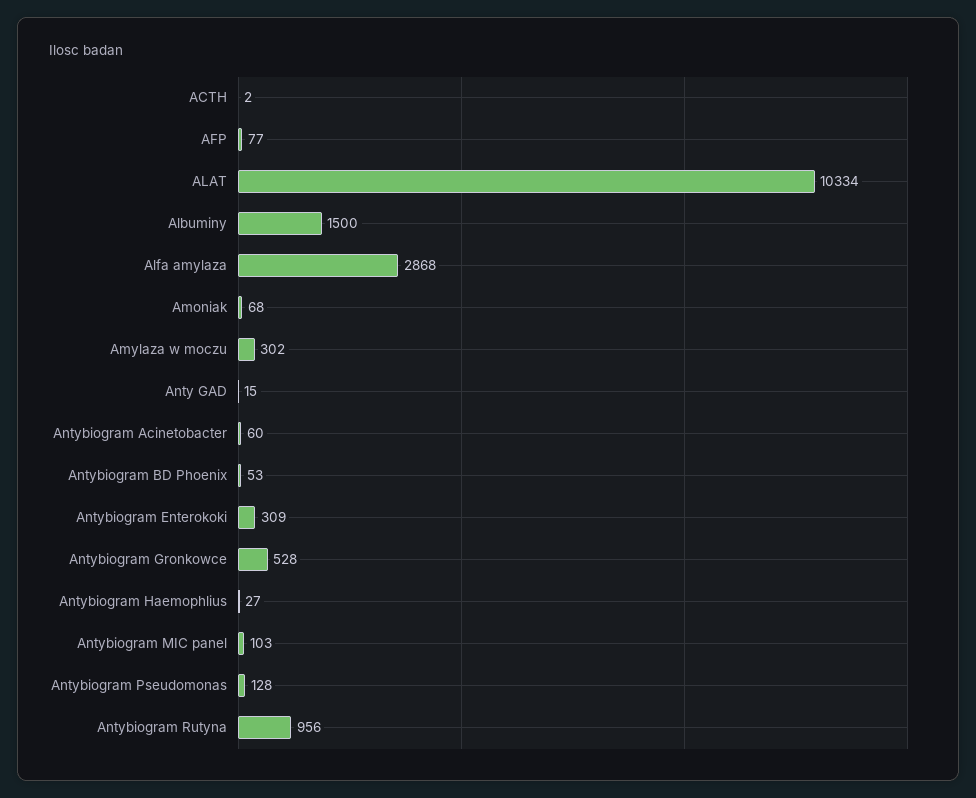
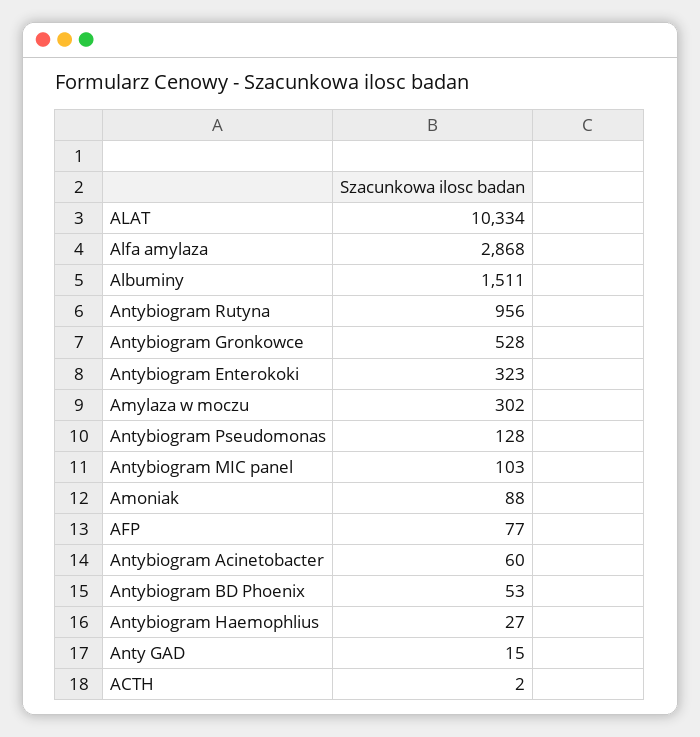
  {
    "ACTH": 2,
    "AFP": 77,
    "ALAT": 10334,
-   "Albuminy": 1500,
+   "Albuminy": 1511,
    "Alfa amylaza": 2868,
-   "Amoniak": 68,
+   "Amoniak": 88,
    "Amylaza w moczu": 302,
    "Anty GAD": 15,
    "Antybiogram Acinetobacter": 60,
    "Antybiogram BD Phoenix": 53,
-   "Antybiogram Enterokoki": 309,
+   "Antybiogram Enterokoki": 323,
    "Antybiogram Gronkowce": 528,
    "Antybiogram Haemophlius": 27,
    "Antybiogram MIC panel": 103,
    "Antybiogram Pseudomonas": 128,
    "Antybiogram Rutyna": 956
  }

